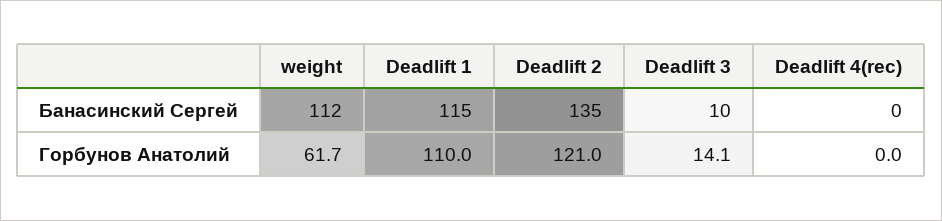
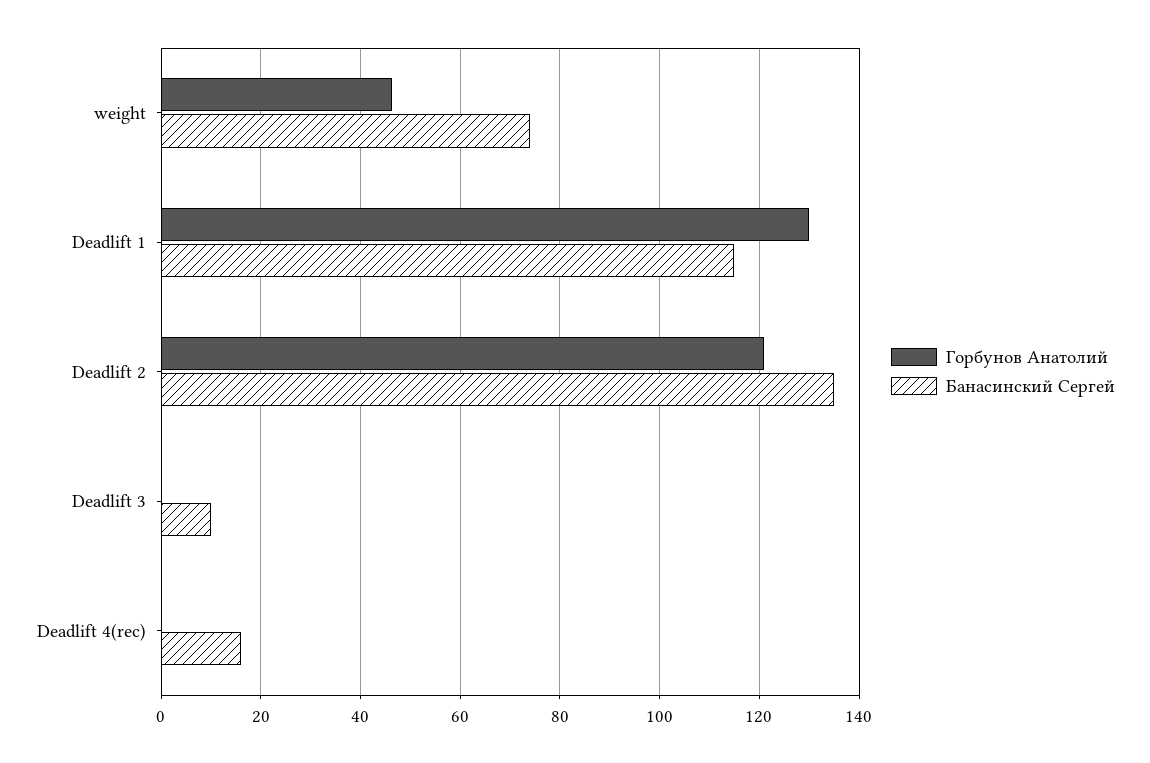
  {
    "Банасинский Сергей": {
-     "weight": 112,
+     "weight": 74,
      "Deadlift 1": 115,
      "Deadlift 2": 135,
      "Deadlift 3": 10,
-     "Deadlift 4(rec)": 0
+     "Deadlift 4(rec)": 16
    },
    "Горбунов Анатолий": {
-     "weight": 61.7,
+     "weight": 46,
-     "Deadlift 1": 110,
+     "Deadlift 1": 130,
      "Deadlift 2": 121,
-     "Deadlift 3": 14.1,
+     "Deadlift 3": 0,
      "Deadlift 4(rec)": 0
    }
  }

